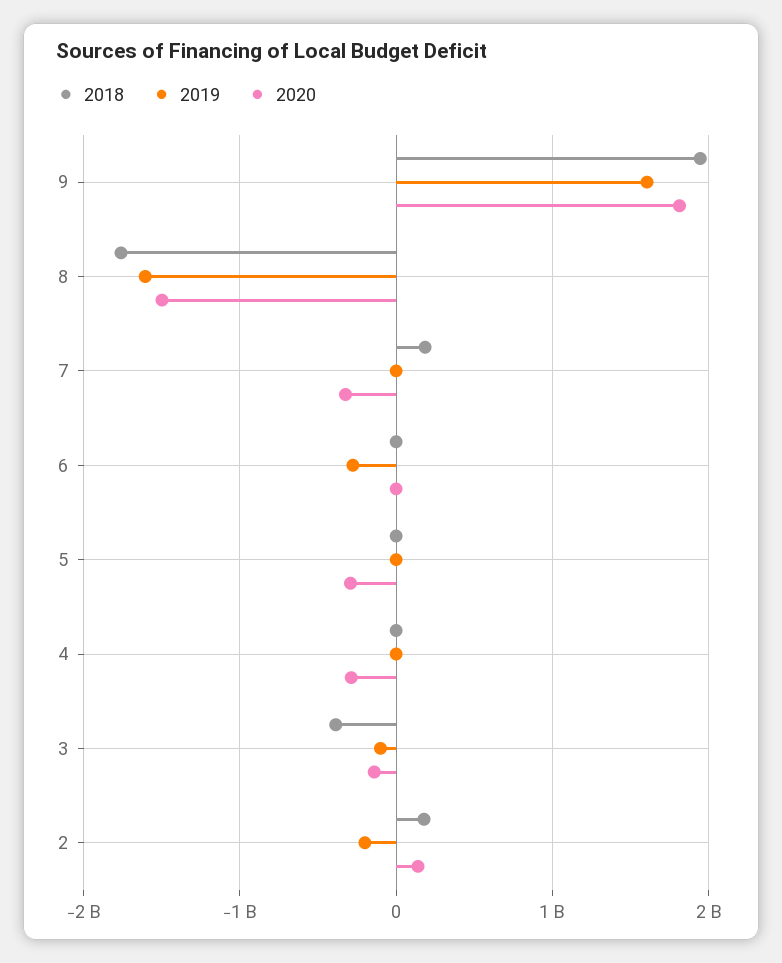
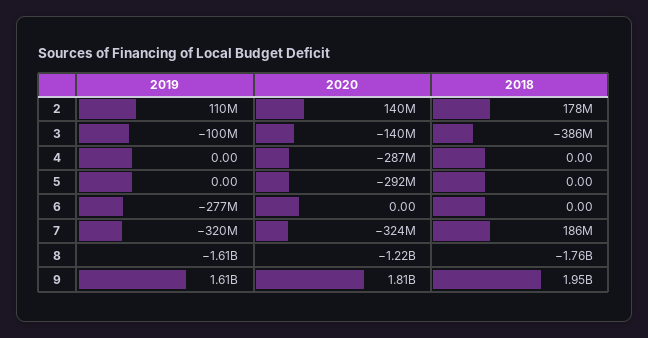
  {
    "2018": {
      "9": 1950000000,
      "8": -1760000000,
      "7": 186000000,
      "6": 0,
      "5": 0,
      "4": 0,
      "3": -386000000,
      "2": 178000000
    },
    "2019": {
      "9": 1610000000,
      "8": -1610000000,
-     "7": 0,
+     "7": -320000000,
      "6": -277000000,
      "5": 0,
      "4": 0,
      "3": -100000000,
-     "2": -200000000
+     "2": 110000000
    },
    "2020": {
      "9": 1810000000,
-     "8": -1500000000,
+     "8": -1220000000,
      "7": -324000000,
      "6": 0,
      "5": -292000000,
      "4": -287000000,
      "3": -140000000,
      "2": 140000000
    }
  }

